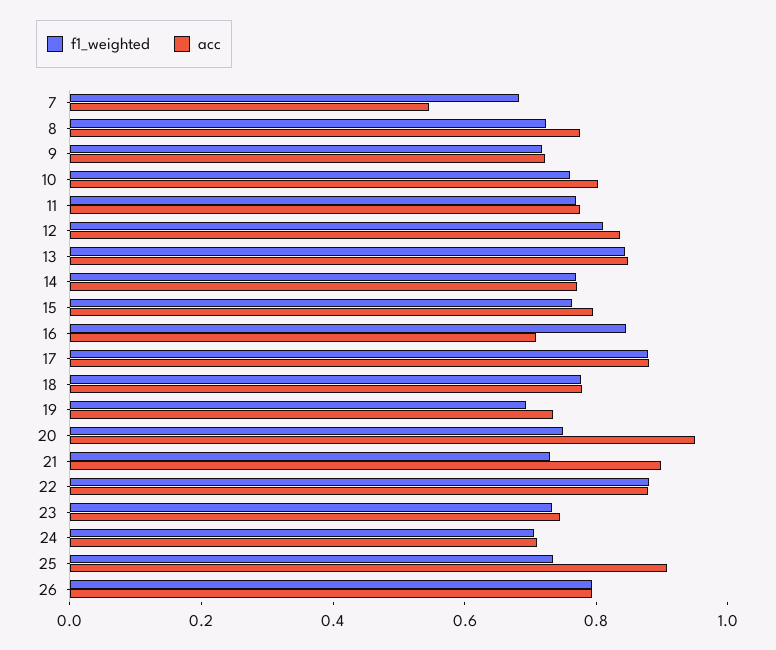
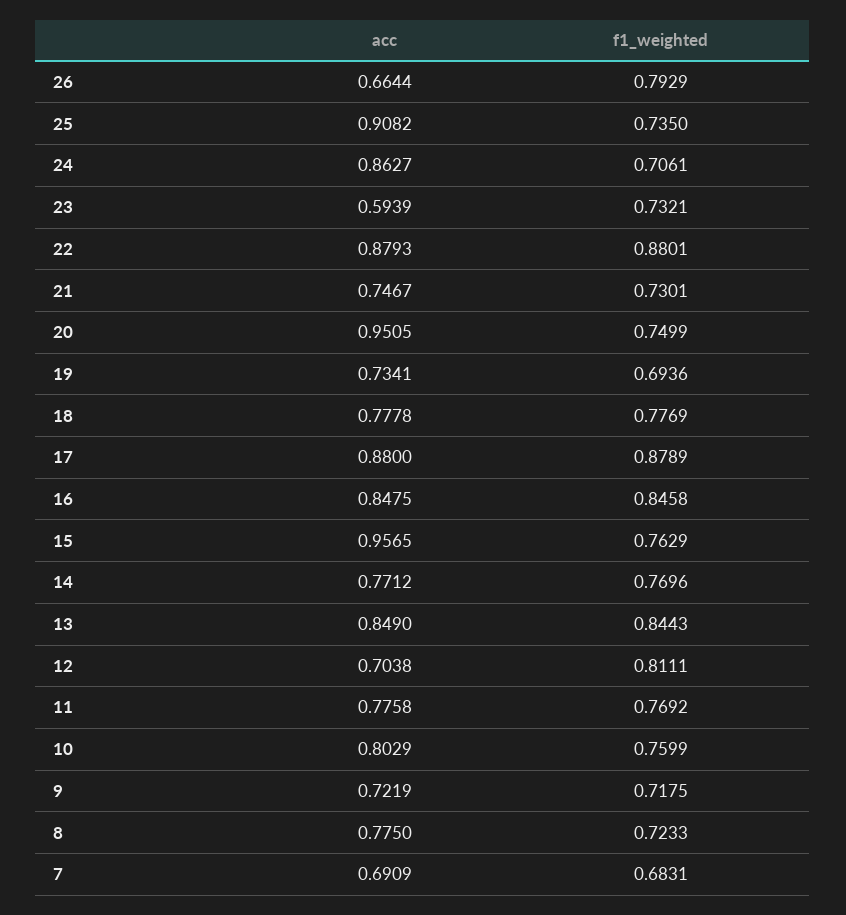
  {
    "f1_weighted": {
      "7": 0.6831,
      "8": 0.7233,
      "9": 0.7175,
      "10": 0.7599,
      "11": 0.7692,
      "12": 0.8111,
      "13": 0.8443,
      "14": 0.7696,
      "15": 0.7629,
      "16": 0.8458,
      "17": 0.8789,
      "18": 0.7769,
      "19": 0.6936,
      "20": 0.7499,
      "21": 0.7301,
      "22": 0.8801,
      "23": 0.7321,
      "24": 0.7061,
      "25": 0.735,
      "26": 0.7929
    },
    "acc": {
-     "7": 0.55,
+     "7": 0.6909,
      "8": 0.775,
      "9": 0.7219,
      "10": 0.8029,
      "11": 0.7758,
-     "12": 0.85,
+     "12": 0.7038,
      "13": 0.849,
      "14": 0.7712,
-     "15": 0.8,
+     "15": 0.9565,
-     "16": 0.7,
+     "16": 0.8475,
      "17": 0.88,
      "18": 0.7778,
      "19": 0.7341,
      "20": 0.9505,
-     "21": 0.9,
+     "21": 0.7467,
      "22": 0.8793,
-     "23": 0.75,
+     "23": 0.5939,
-     "24": 0.7,
+     "24": 0.8627,
      "25": 0.9082,
-     "26": 0.8
+     "26": 0.6644
    }
  }

